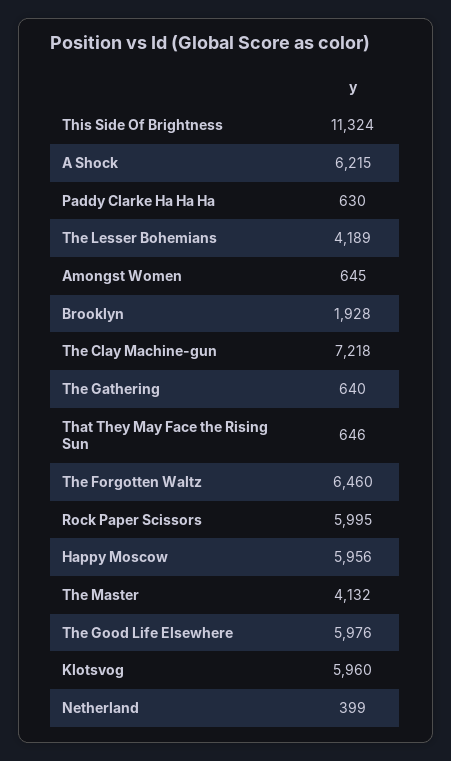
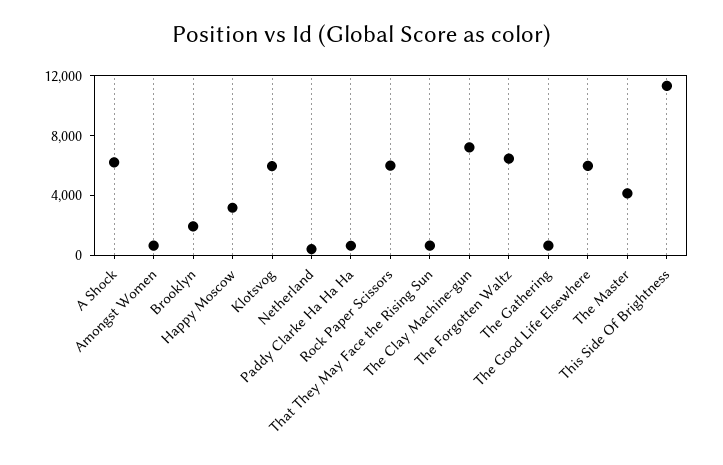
  {
    "This Side Of Brightness": 11324,
    "A Shock": 6215,
    "Paddy Clarke Ha Ha Ha": 630,
-   "The Lesser Bohemians": 4189,
    "Amongst Women": 645,
    "Brooklyn": 1928,
    "The Clay Machine-gun": 7218,
    "The Gathering": 640,
    "That They May Face the Rising Sun": 646,
    "The Forgotten Waltz": 6460,
    "Rock Paper Scissors": 5995,
-   "Happy Moscow": 5956,
+   "Happy Moscow": 3000,
    "The Master": 4132,
    "The Good Life Elsewhere": 5976,
    "Klotsvog": 5960,
    "Netherland": 399
  }

